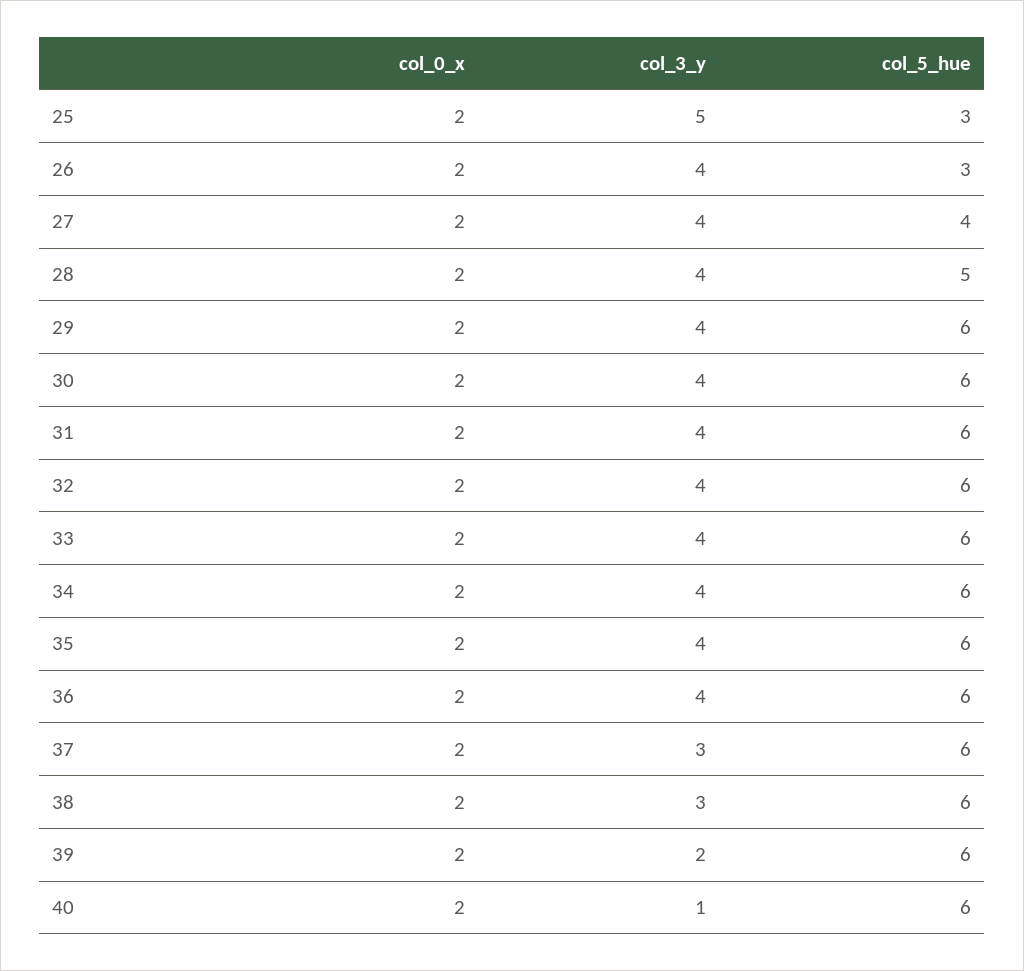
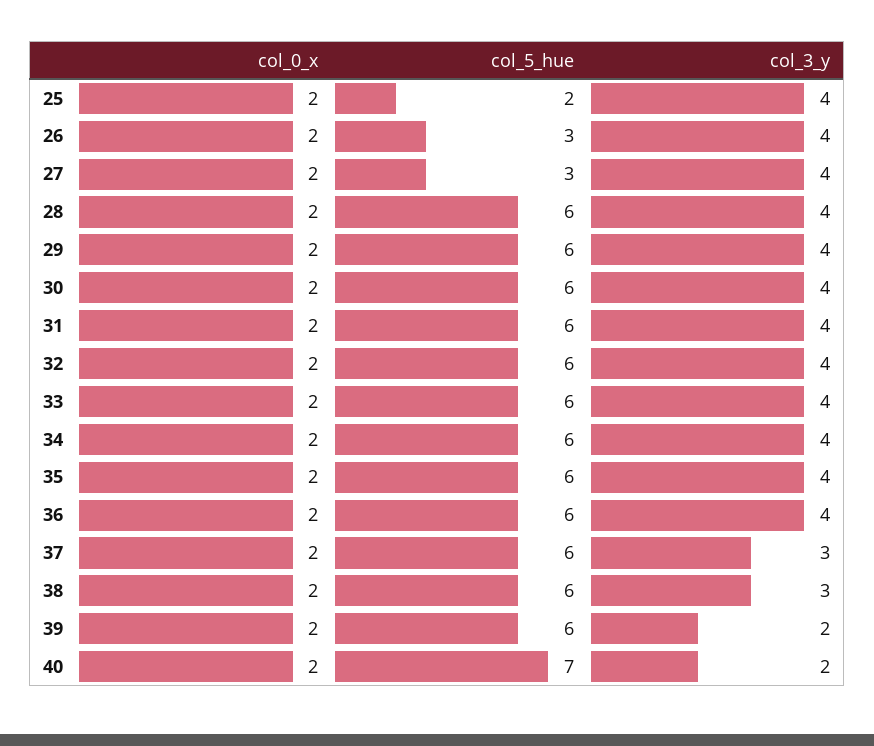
  {
    "col_0_x": {
      "25": 2,
      "26": 2,
      "27": 2,
      "28": 2,
      "29": 2,
      "30": 2,
      "31": 2,
      "32": 2,
      "33": 2,
      "34": 2,
      "35": 2,
      "36": 2,
      "37": 2,
      "38": 2,
      "39": 2,
      "40": 2
    },
    "col_3_y": {
-     "25": 5,
+     "25": 4,
      "26": 4,
      "27": 4,
      "28": 4,
      "29": 4,
      "30": 4,
      "31": 4,
      "32": 4,
      "33": 4,
      "34": 4,
      "35": 4,
      "36": 4,
      "37": 3,
      "38": 3,
      "39": 2,
-     "40": 1
+     "40": 2
    },
    "col_5_hue": {
-     "25": 3,
+     "25": 2,
      "26": 3,
-     "27": 4,
+     "27": 3,
-     "28": 5,
+     "28": 6,
      "29": 6,
      "30": 6,
      "31": 6,
      "32": 6,
      "33": 6,
      "34": 6,
      "35": 6,
      "36": 6,
      "37": 6,
      "38": 6,
      "39": 6,
-     "40": 6
+     "40": 7
    }
  }

